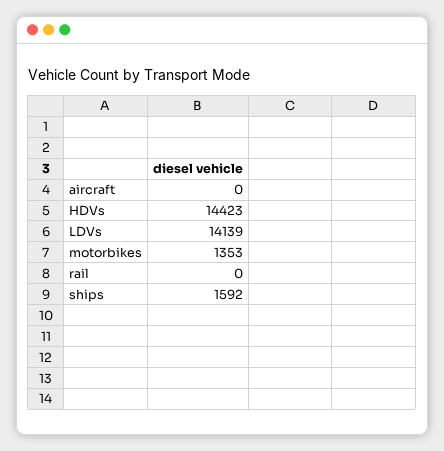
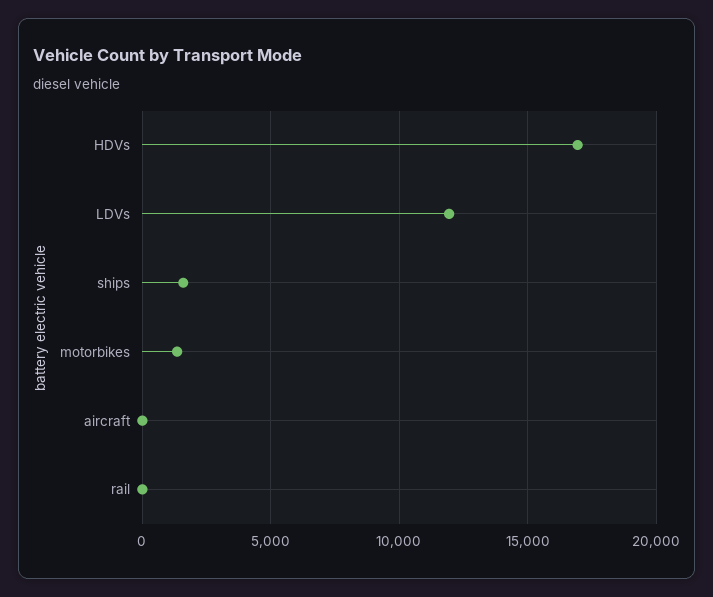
  {
    "aircraft": 0,
-   "HDVs": 14423,
+   "HDVs": 17000,
-   "LDVs": 14139,
+   "LDVs": 12000,
    "motorbikes": 1353,
    "rail": 0,
    "ships": 1592
  }

